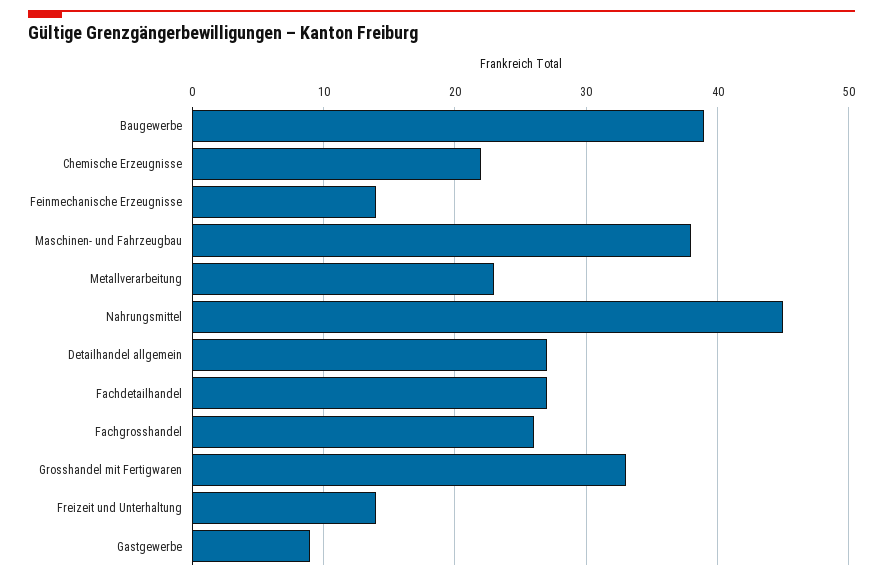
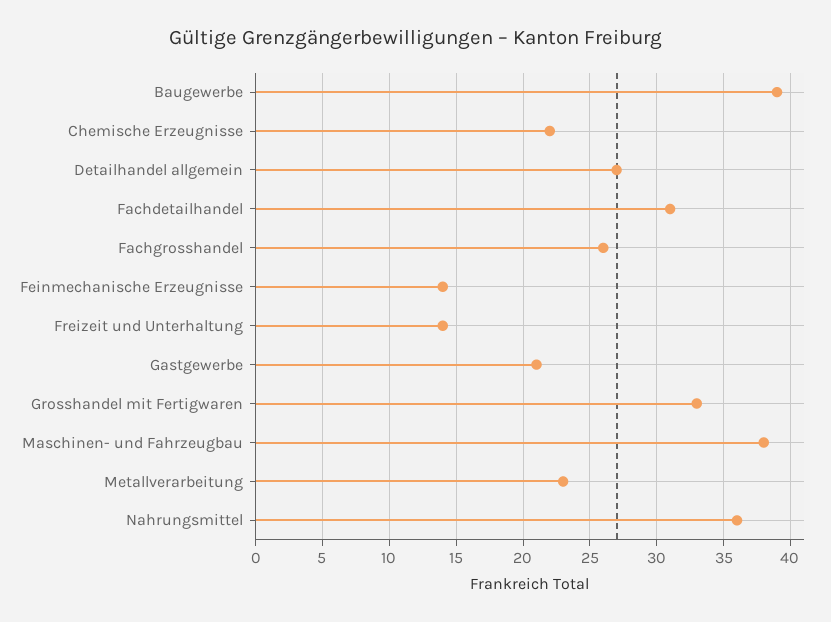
  {
    "Baugewerbe": 39,
    "Chemische Erzeugnisse": 22,
    "Feinmechanische Erzeugnisse": 14,
    "Maschinen- und Fahrzeugbau": 38,
    "Metallverarbeitung": 23,
-   "Nahrungsmittel": 45,
+   "Nahrungsmittel": 36,
    "Detailhandel allgemein": 27,
-   "Fachdetailhandel": 27,
+   "Fachdetailhandel": 31,
    "Fachgrosshandel": 26,
    "Grosshandel mit Fertigwaren": 33,
    "Freizeit und Unterhaltung": 14,
-   "Gastgewerbe": 9
+   "Gastgewerbe": 21
  }

